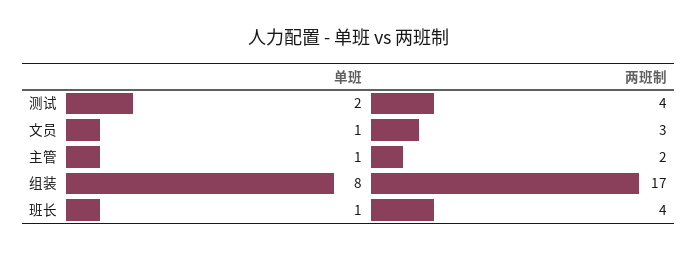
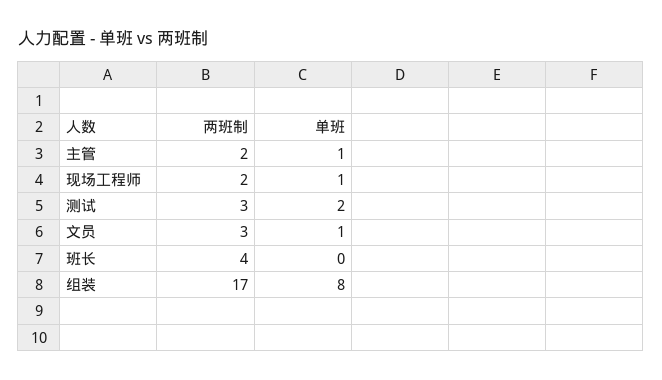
  {
    "单班": {
      "测试": 2,
      "文员": 1,
      "主管": 1,
      "组装": 8,
-     "班长": 1
+     "班长": 0,
+     "现场工程师": 1
    },
    "两班制": {
-     "测试": 4,
+     "测试": 3,
      "文员": 3,
      "主管": 2,
      "组装": 17,
-     "班长": 4
+     "班长": 4,
+     "现场工程师": 2
    }
  }

